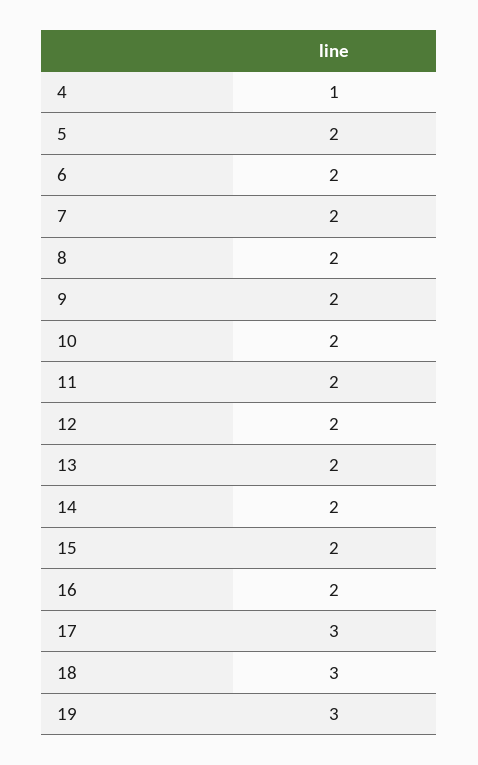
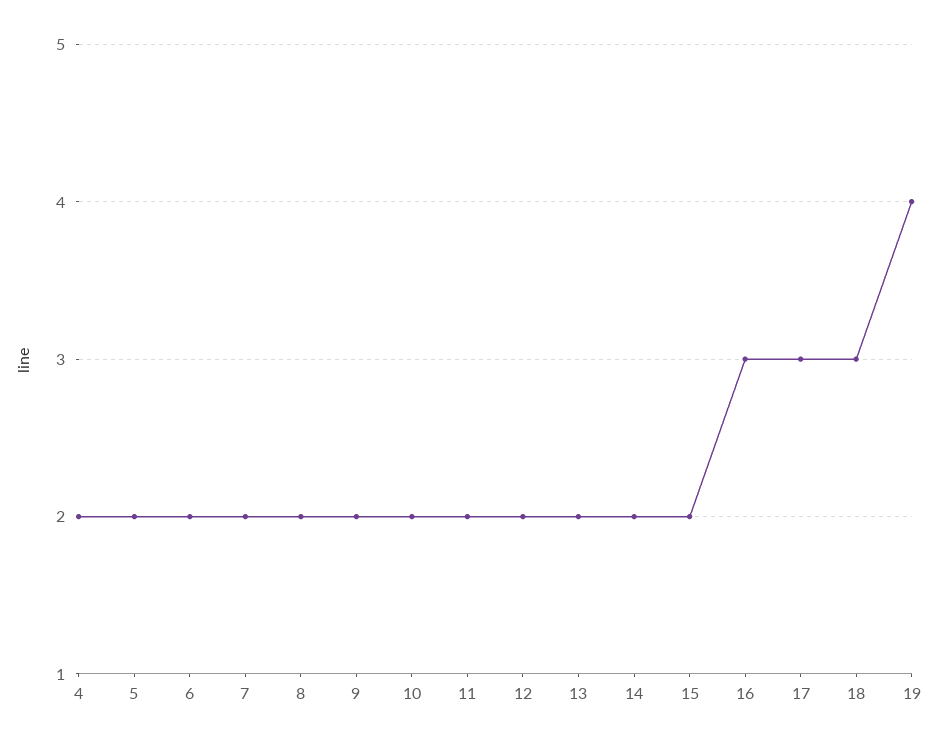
  {
-   "4": 1,
+   "4": 2,
    "5": 2,
    "6": 2,
    "7": 2,
    "8": 2,
    "9": 2,
    "10": 2,
    "11": 2,
    "12": 2,
    "13": 2,
    "14": 2,
    "15": 2,
-   "16": 2,
+   "16": 3,
    "17": 3,
    "18": 3,
-   "19": 3
+   "19": 4
  }

